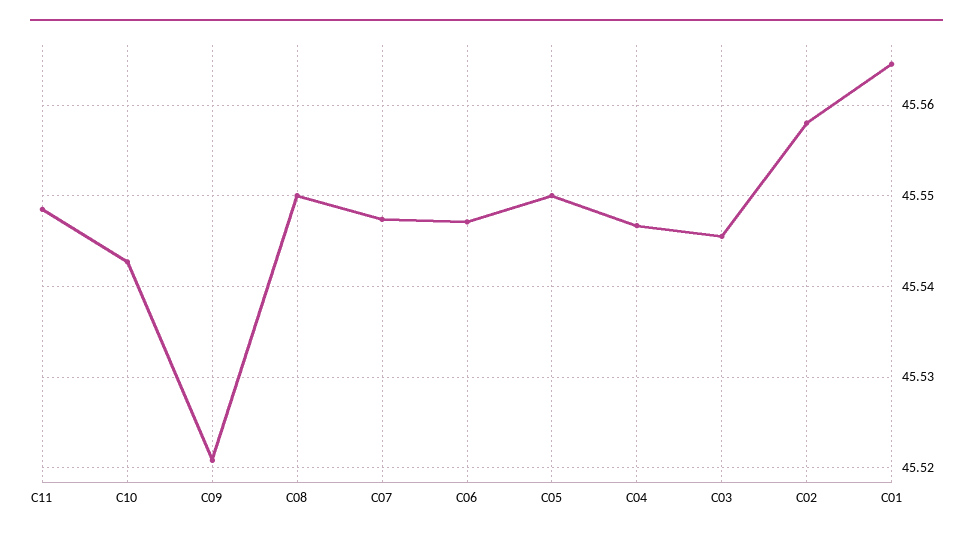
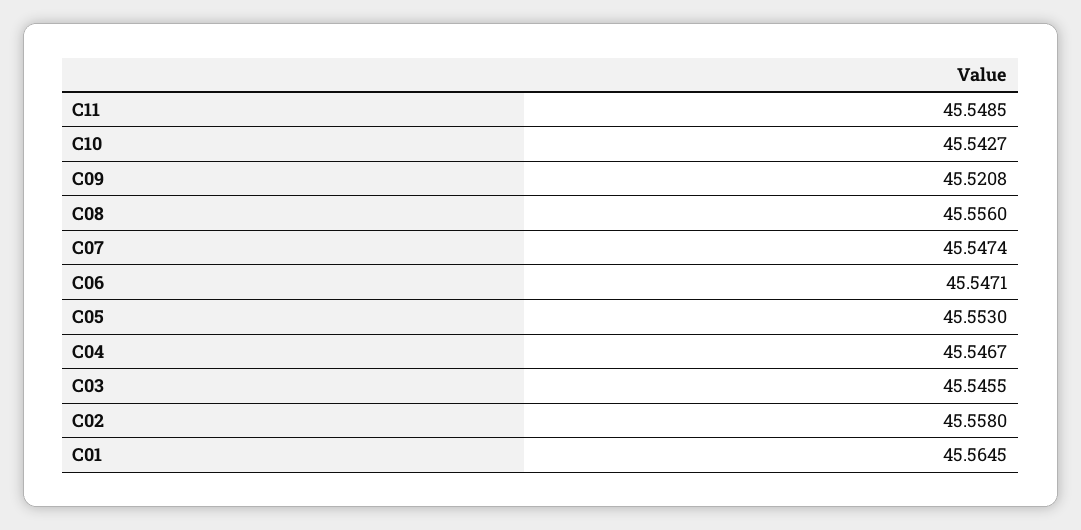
  {
    "C11": 45.5485,
    "C10": 45.5427,
    "C09": 45.5208,
-   "C08": 45.55,
+   "C08": 45.556,
    "C07": 45.5474,
    "C06": 45.5471,
-   "C05": 45.55,
+   "C05": 45.553,
    "C04": 45.5467,
    "C03": 45.5455,
    "C02": 45.558,
    "C01": 45.5645
  }

